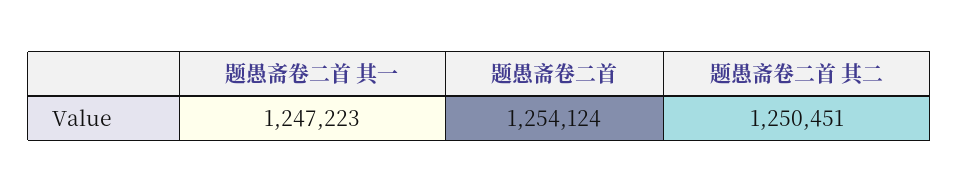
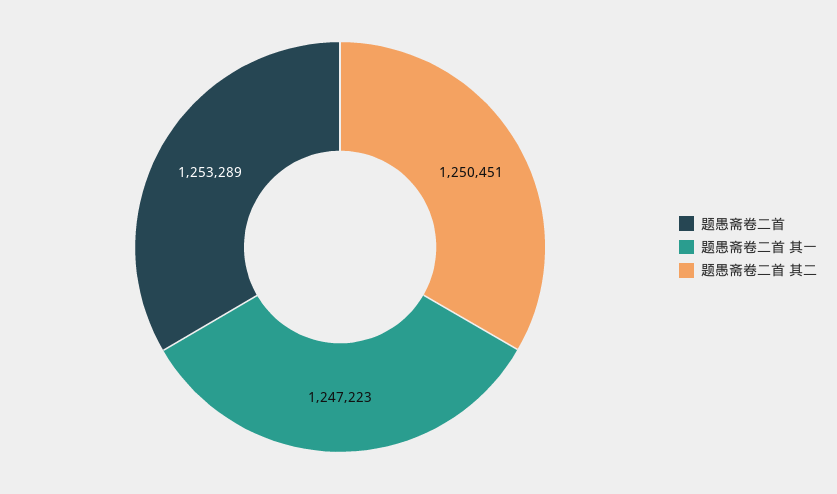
  {
    "题愚斋卷二首 其一": 1247223,
-   "题愚斋卷二首": 1254124,
+   "题愚斋卷二首": 1253289,
    "题愚斋卷二首 其二": 1250451
  }

